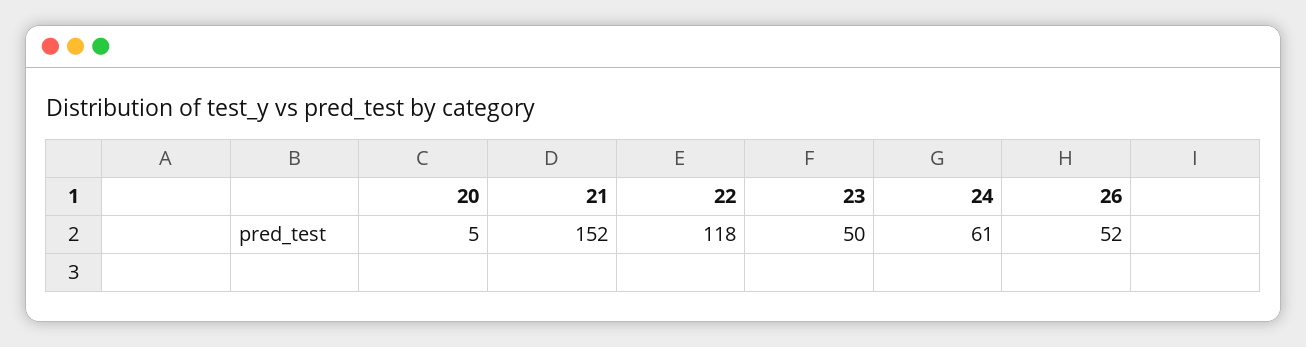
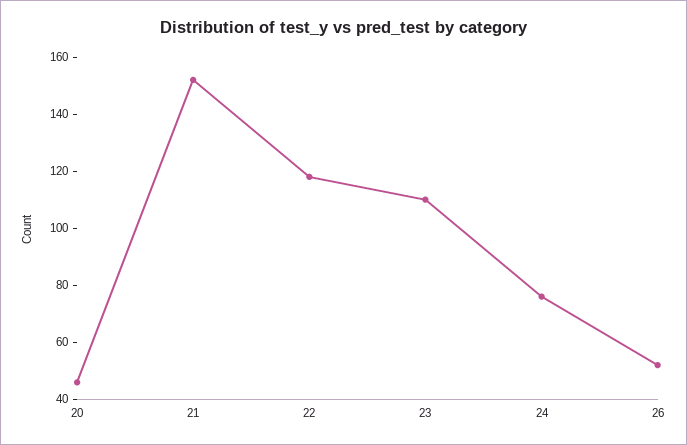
  {
-   "20": 5,
+   "20": 45,
    "21": 152,
    "22": 118,
-   "23": 50,
+   "23": 110,
-   "24": 61,
+   "24": 75,
    "26": 52
  }

